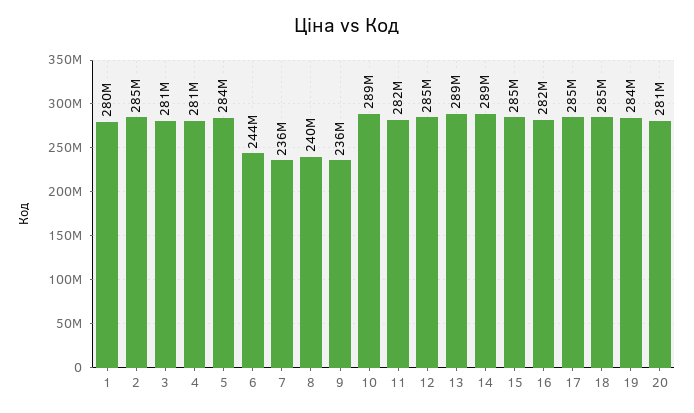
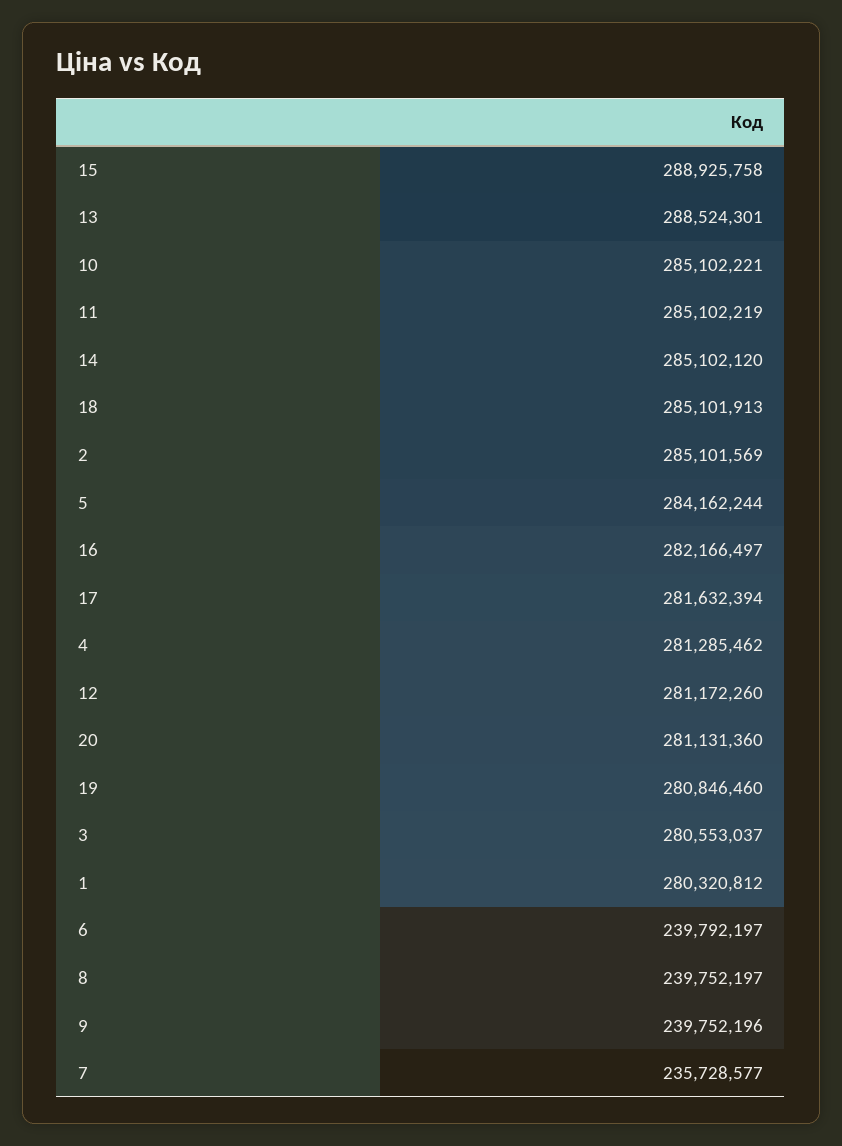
  {
    "1": 280320812,
    "2": 285101569,
    "3": 280553037,
    "4": 281285462,
    "5": 284162244,
-   "6": 244000000,
+   "6": 239792197,
    "7": 235728577,
    "8": 239752197,
-   "9": 236000000,
+   "9": 239752196,
-   "10": 289000000,
+   "10": 285102221,
-   "11": 282000000,
+   "11": 285102219,
-   "12": 285000000,
+   "12": 281172260,
    "13": 288524301,
-   "14": 289000000,
+   "14": 285102120,
-   "15": 285000000,
+   "15": 288925758,
    "16": 282166497,
-   "17": 285000000,
+   "17": 281632394,
    "18": 285101913,
-   "19": 284000000,
+   "19": 280846460,
    "20": 281131360
  }

